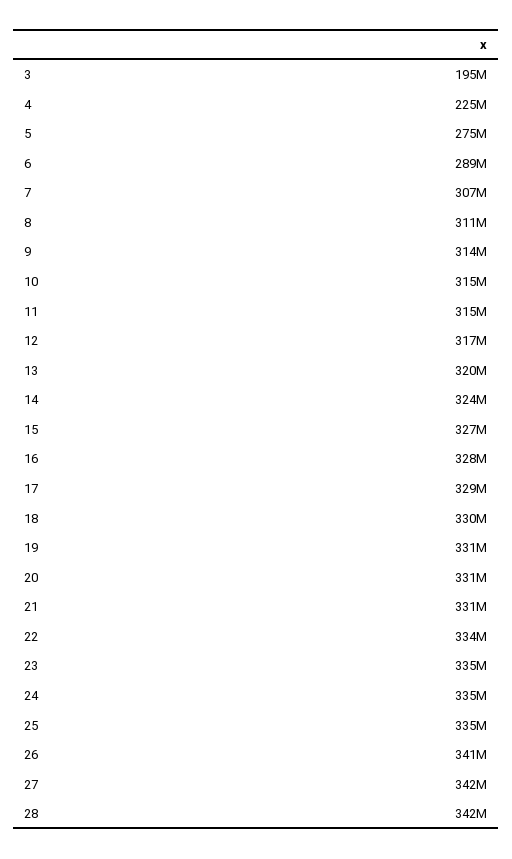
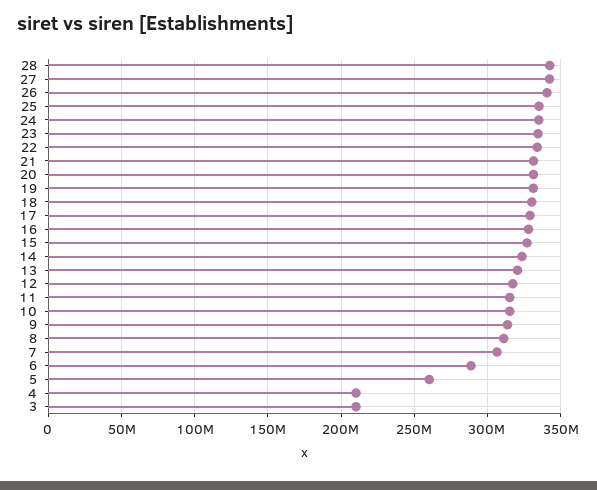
  {
-   "3": 195000000,
+   "3": 210000000,
-   "4": 225000000,
+   "4": 210000000,
-   "5": 275000000,
+   "5": 260000000,
    "6": 289000000,
    "7": 307000000,
    "8": 311000000,
    "9": 314000000,
    "10": 315000000,
    "11": 315000000,
    "12": 317000000,
    "13": 320000000,
    "14": 324000000,
    "15": 327000000,
    "16": 328000000,
    "17": 329000000,
    "18": 330000000,
    "19": 331000000,
    "20": 331000000,
    "21": 331000000,
    "22": 334000000,
    "23": 335000000,
    "24": 335000000,
    "25": 335000000,
    "26": 341000000,
    "27": 342000000,
    "28": 342000000
  }

